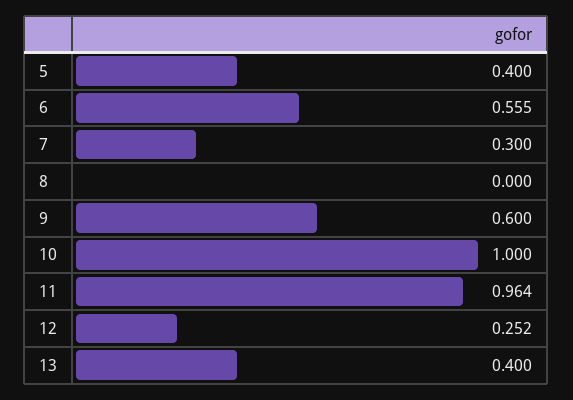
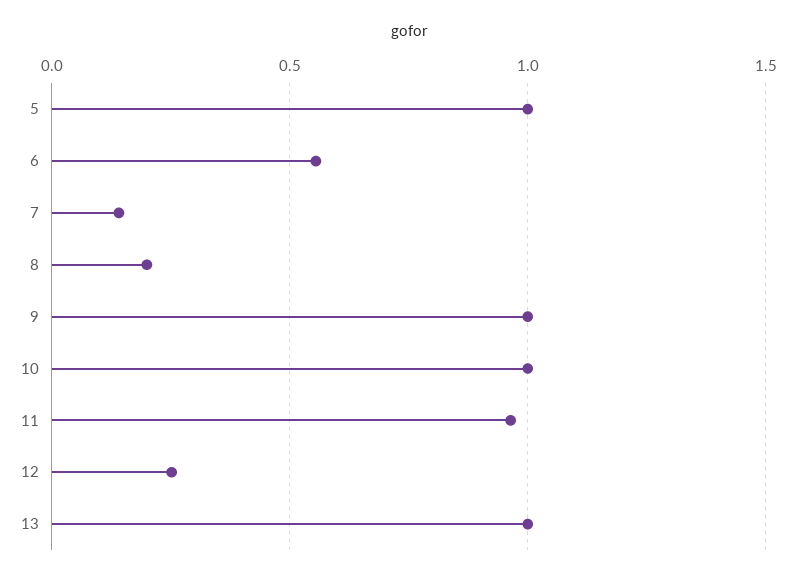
  {
-   "5": 0.4,
+   "5": 1,
    "6": 0.555,
-   "7": 0.3,
+   "7": 0.15,
-   "8": 0,
+   "8": 0.2,
-   "9": 0.6,
+   "9": 1,
    "10": 1,
    "11": 0.964,
    "12": 0.252,
-   "13": 0.4
+   "13": 1
  }

